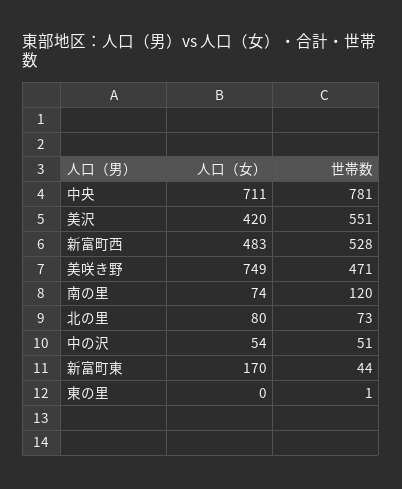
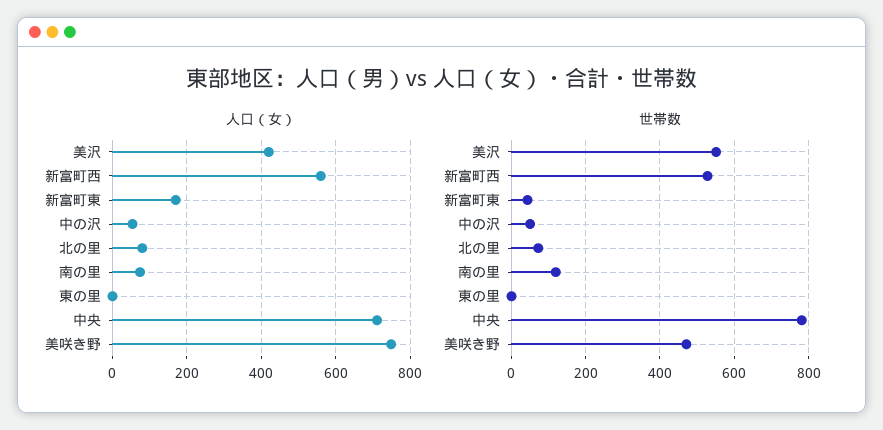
  {
    "人口（女）": {
      "中央": 711,
      "美沢": 420,
-     "新富町西": 483,
+     "新富町西": 560,
      "美咲き野": 749,
      "南の里": 74,
      "北の里": 80,
      "中の沢": 54,
      "新富町東": 170,
      "東の里": 0
    },
    "世帯数": {
      "中央": 781,
      "美沢": 551,
      "新富町西": 528,
      "美咲き野": 471,
      "南の里": 120,
      "北の里": 73,
      "中の沢": 51,
      "新富町東": 44,
      "東の里": 1
    }
  }

